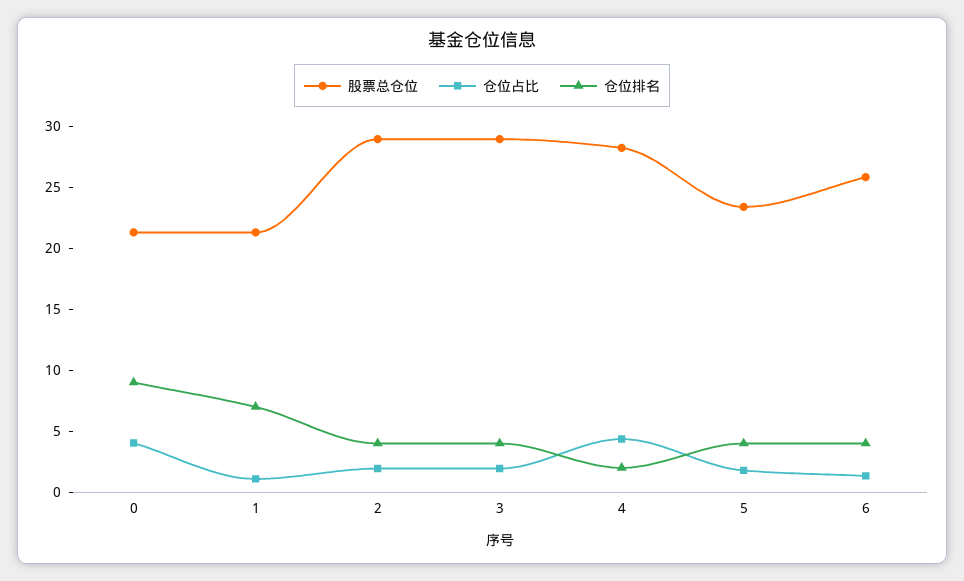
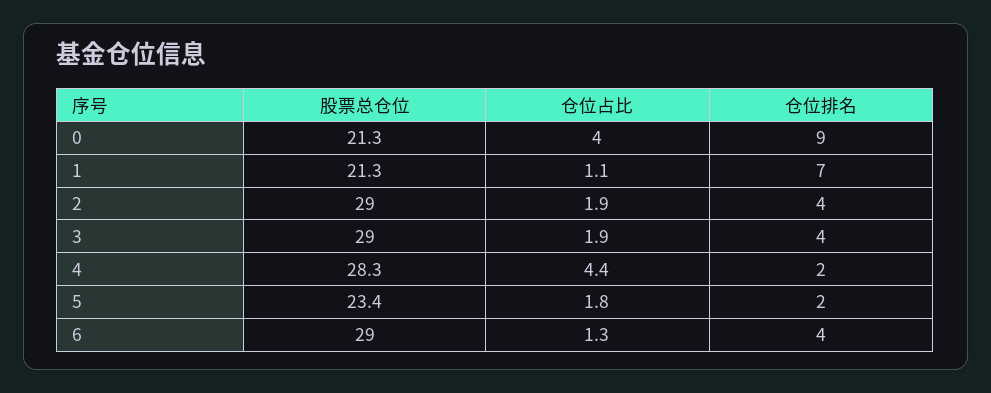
  {
    "股票总仓位": {
      "0": 21.3,
      "1": 21.3,
      "2": 29,
      "3": 29,
      "4": 28.3,
      "5": 23.4,
-     "6": 26
+     "6": 29
    },
    "仓位占比": {
      "0": 4,
      "1": 1.1,
      "2": 1.9,
      "3": 1.9,
      "4": 4.4,
      "5": 1.8,
      "6": 1.3
    },
    "仓位排名": {
      "0": 9,
      "1": 7,
      "2": 4,
      "3": 4,
      "4": 2,
-     "5": 4,
+     "5": 2,
      "6": 4
    }
  }

